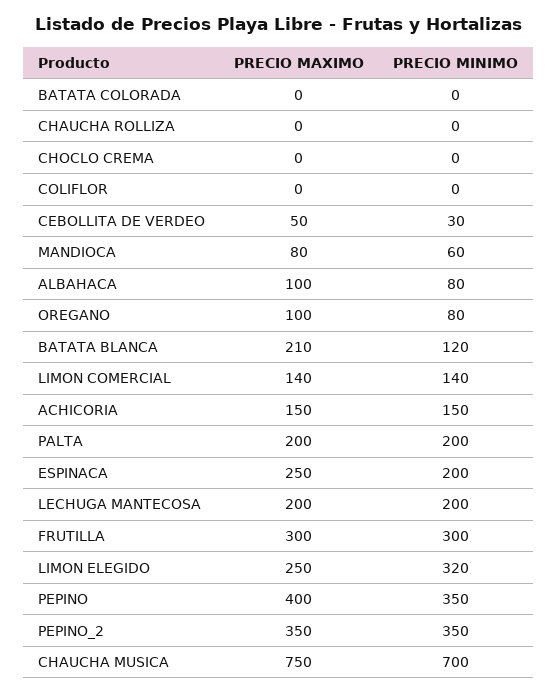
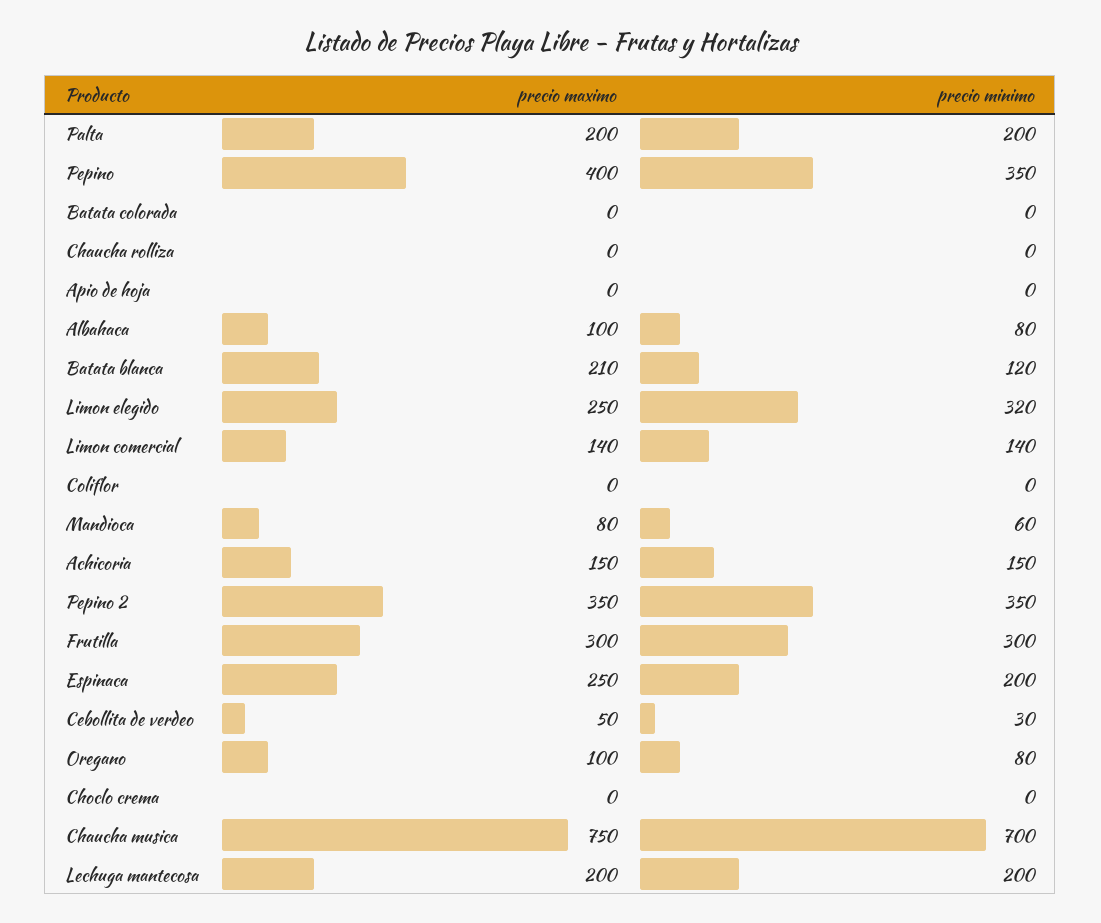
  {
    "PRECIO MAXIMO": {
      "BATATA COLORADA": 0,
      "CHAUCHA ROLLIZA": 0,
      "CHOCLO CREMA": 0,
      "COLIFLOR": 0,
      "CEBOLLITA DE VERDEO": 50,
      "MANDIOCA": 80,
      "ALBAHACA": 100,
      "OREGANO": 100,
      "BATATA BLANCA": 210,
      "LIMON COMERCIAL": 140,
      "ACHICORIA": 150,
      "PALTA": 200,
      "ESPINACA": 250,
      "LECHUGA MANTECOSA": 200,
      "FRUTILLA": 300,
      "LIMON ELEGIDO": 250,
      "PEPINO": 400,
      "PEPINO_2": 350,
-     "CHAUCHA MUSICA": 750
+     "CHAUCHA MUSICA": 750,
+     "Apio de hoja": 0
    },
    "PRECIO MINIMO": {
      "BATATA COLORADA": 0,
      "CHAUCHA ROLLIZA": 0,
      "CHOCLO CREMA": 0,
      "COLIFLOR": 0,
      "CEBOLLITA DE VERDEO": 30,
      "MANDIOCA": 60,
      "ALBAHACA": 80,
      "OREGANO": 80,
      "BATATA BLANCA": 120,
      "LIMON COMERCIAL": 140,
      "ACHICORIA": 150,
      "PALTA": 200,
      "ESPINACA": 200,
      "LECHUGA MANTECOSA": 200,
      "FRUTILLA": 300,
      "LIMON ELEGIDO": 320,
      "PEPINO": 350,
      "PEPINO_2": 350,
-     "CHAUCHA MUSICA": 700
+     "CHAUCHA MUSICA": 700,
+     "Apio de hoja": 0
    }
  }

